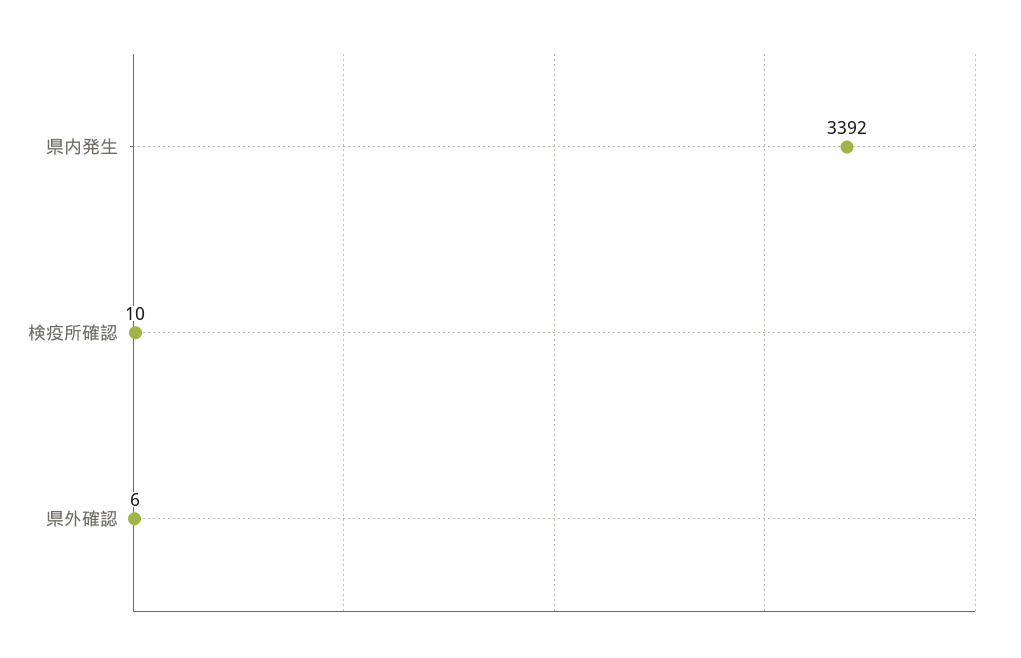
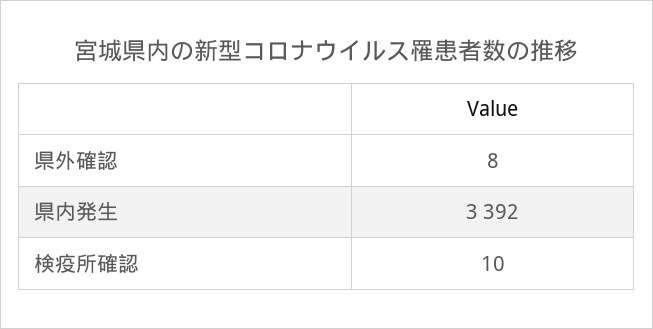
  {
    "県内発生": 3392,
    "検疫所確認": 10,
-   "県外確認": 6
+   "県外確認": 8
  }

